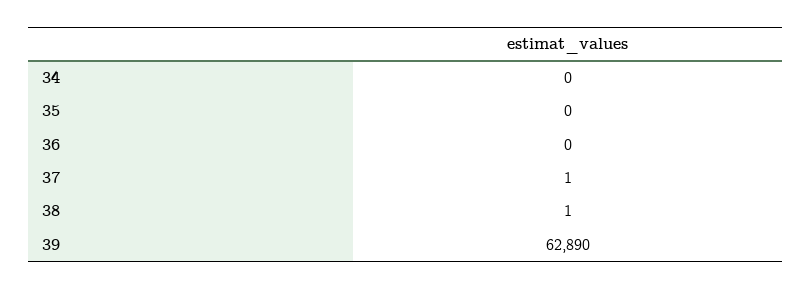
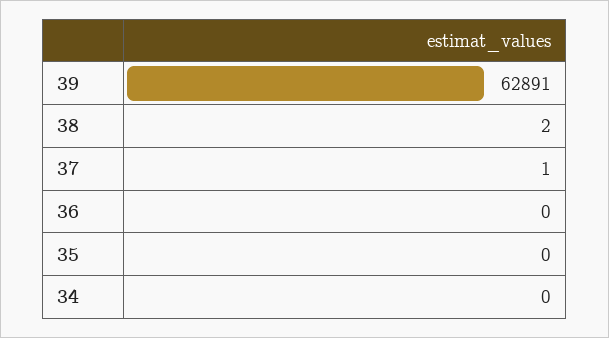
  {
    "34": 0,
    "35": 0,
    "36": 0,
    "37": 1,
-   "38": 1,
+   "38": 2,
-   "39": 62890
+   "39": 62891
  }

